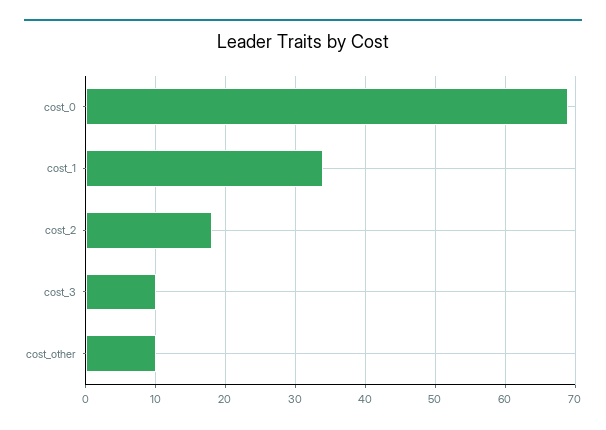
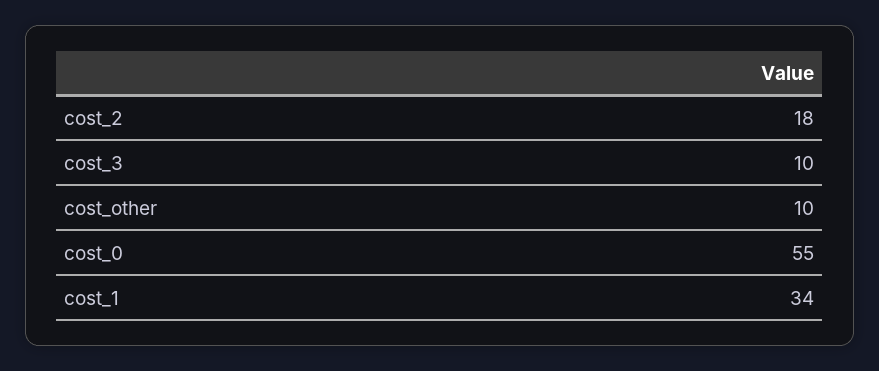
  {
-   "cost_0": 69,
+   "cost_0": 55,
    "cost_1": 34,
    "cost_2": 18,
    "cost_3": 10,
    "cost_other": 10
  }

